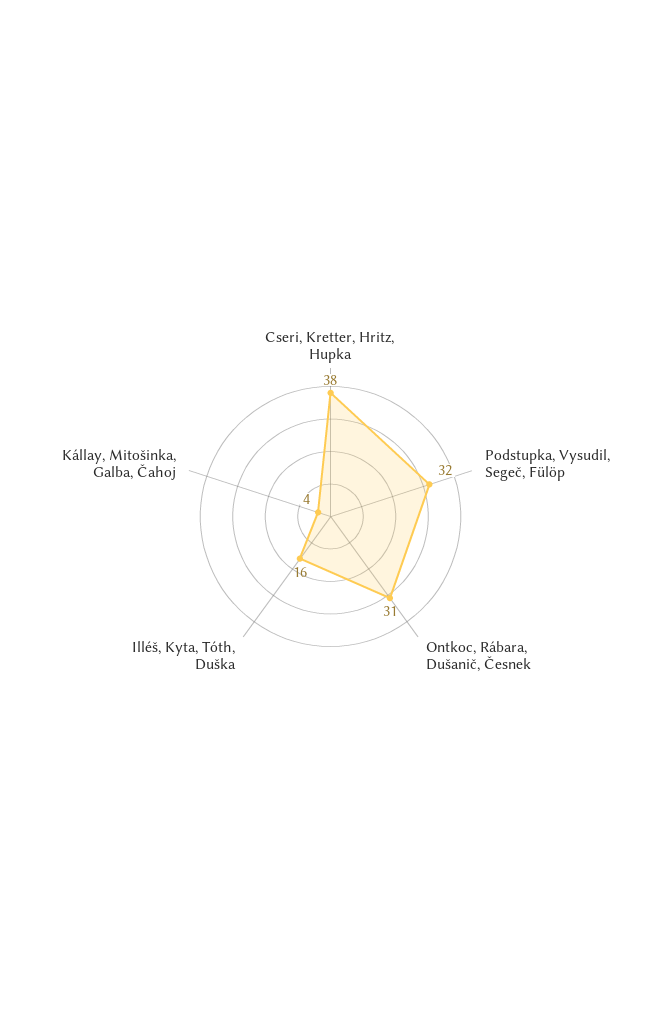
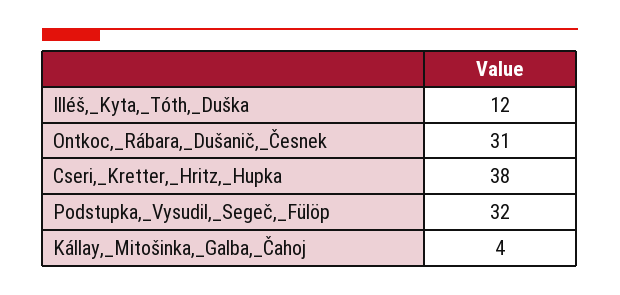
  {
    "Cseri, Kretter, Hritz, Hupka": 38,
    "Podstupka, Vysudil, Segeč, Fülöp": 32,
    "Ontkoc, Rábara, Dušanič, Česnek": 31,
-   "Illéš, Kyta, Tóth, Duška": 16,
+   "Illéš, Kyta, Tóth, Duška": 12,
    "Kállay, Mitošinka, Galba, Čahoj": 4
  }

